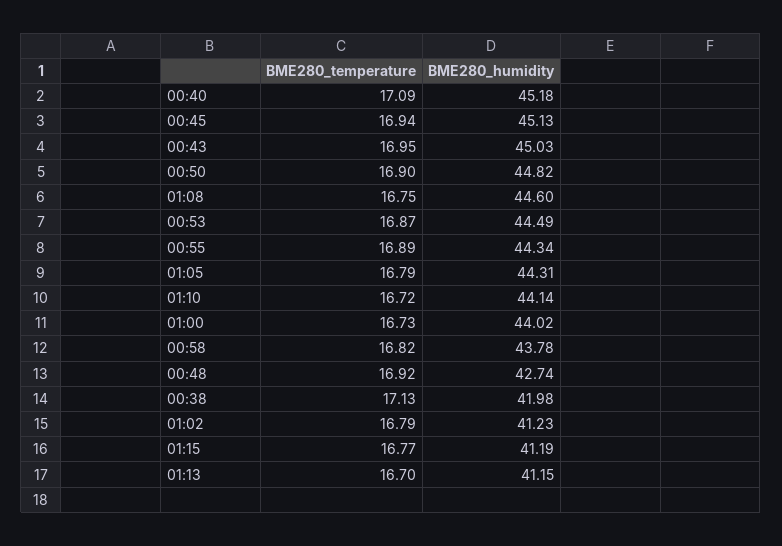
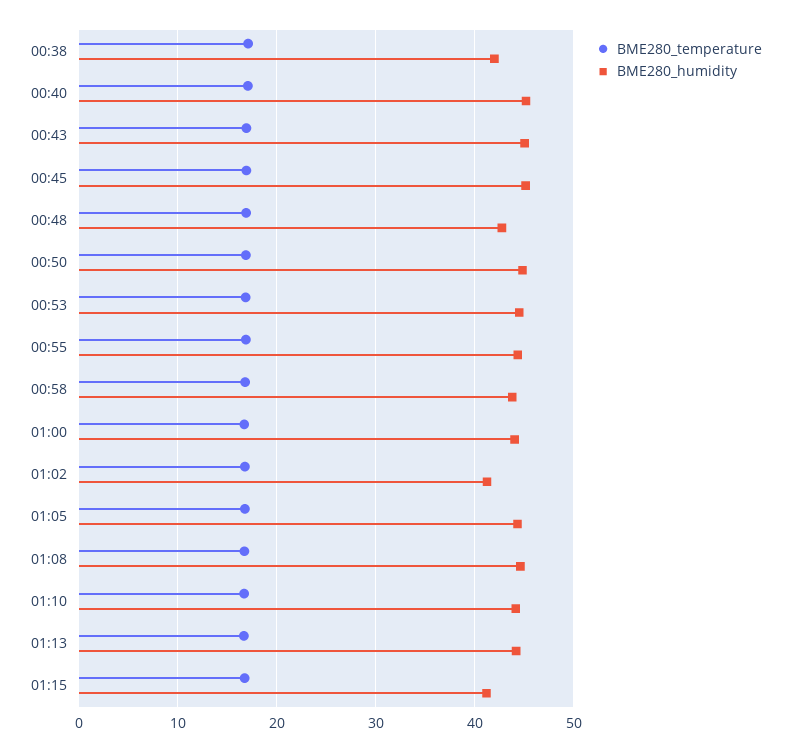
  {
    "BME280_temperature": {
      "00:40": 17.09,
      "00:45": 16.94,
      "00:43": 16.95,
      "00:50": 16.9,
      "01:08": 16.75,
      "00:53": 16.87,
      "00:55": 16.89,
      "01:05": 16.79,
      "01:10": 16.72,
      "01:00": 16.73,
      "00:58": 16.82,
      "00:48": 16.92,
      "00:38": 17.13,
      "01:02": 16.79,
      "01:15": 16.77,
      "01:13": 16.7
    },
    "BME280_humidity": {
      "00:40": 45.18,
      "00:45": 45.13,
      "00:43": 45.03,
      "00:50": 44.82,
      "01:08": 44.6,
      "00:53": 44.49,
      "00:55": 44.34,
      "01:05": 44.31,
      "01:10": 44.14,
      "01:00": 44.02,
      "00:58": 43.78,
      "00:48": 42.74,
      "00:38": 41.98,
      "01:02": 41.23,
      "01:15": 41.19,
-     "01:13": 41.15
+     "01:13": 44
    }
  }

